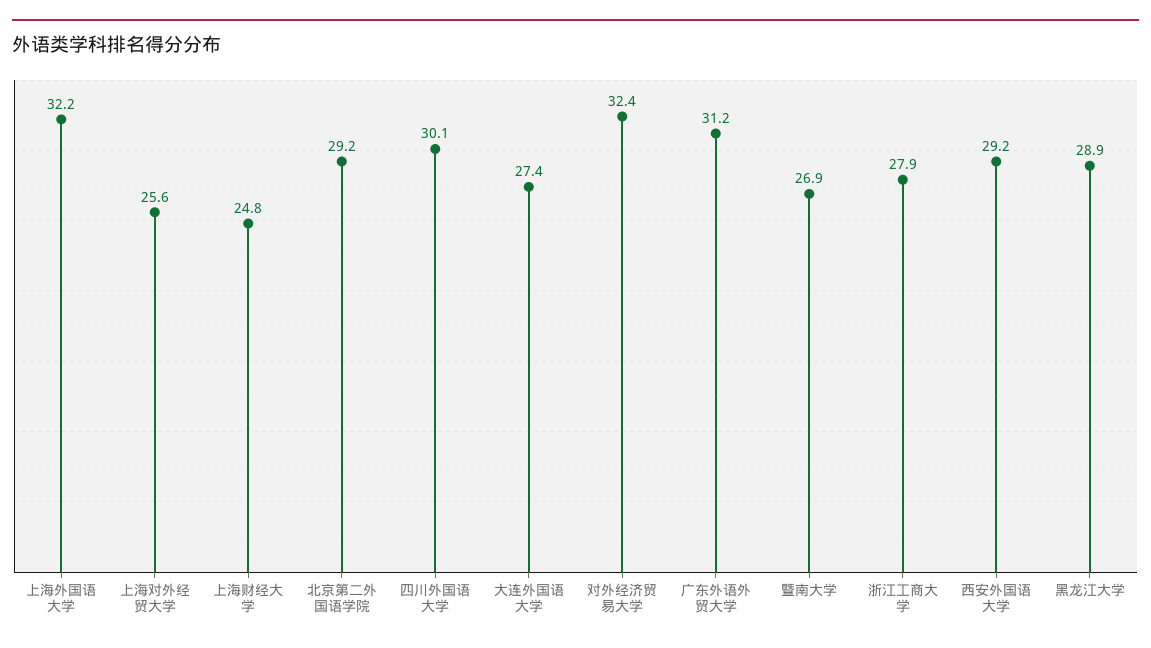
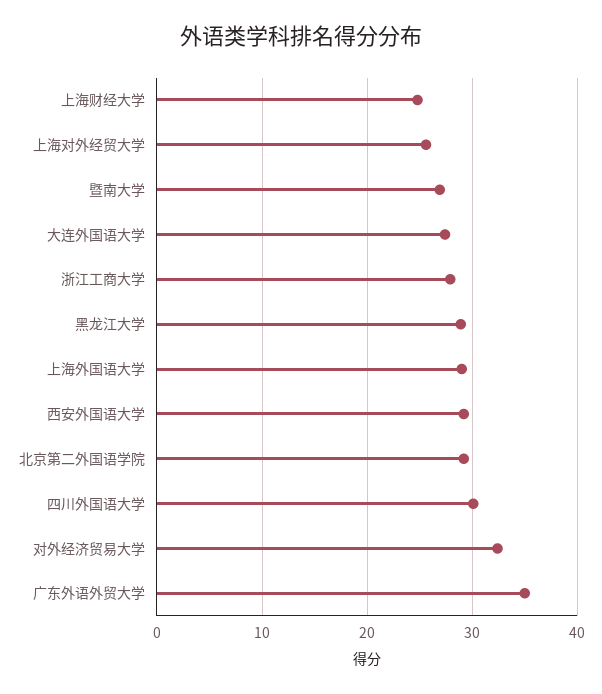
  {
-   "上海外国语大学": 32.2,
+   "上海外国语大学": 29,
    "上海对外经贸大学": 25.6,
    "上海财经大学": 24.8,
    "北京第二外国语学院": 29.2,
    "四川外国语大学": 30.1,
    "大连外国语大学": 27.4,
    "对外经济贸易大学": 32.4,
-   "广东外语外贸大学": 31.2,
+   "广东外语外贸大学": 35,
    "暨南大学": 26.9,
    "浙江工商大学": 27.9,
    "西安外国语大学": 29.2,
    "黑龙江大学": 28.9
  }

